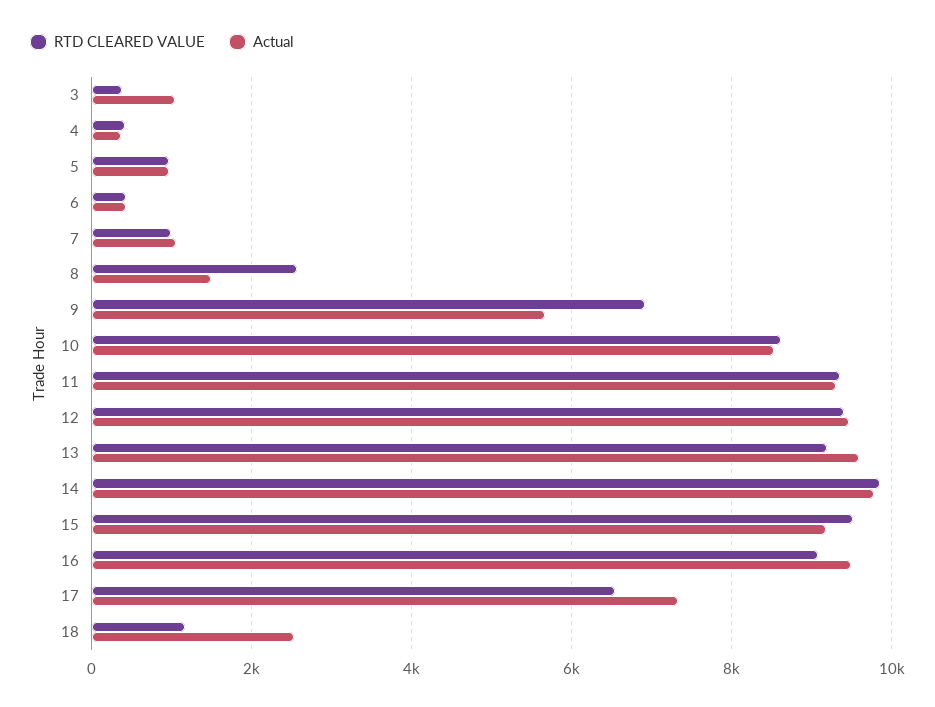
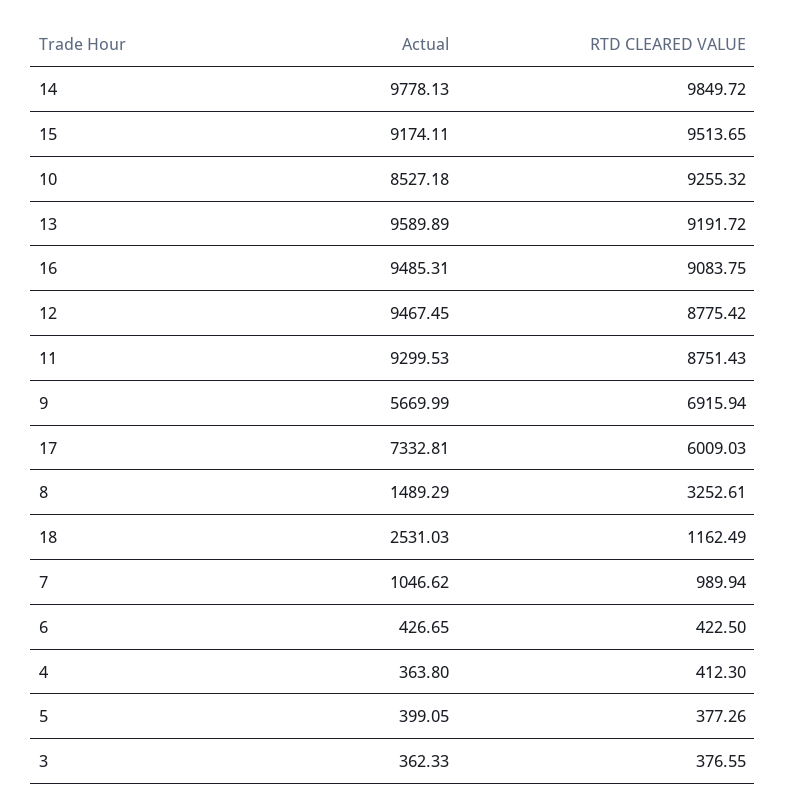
  {
    "RTD CLEARED VALUE": {
      "3": 376.55,
      "4": 412.3,
-     "5": 1000,
+     "5": 377.26,
      "6": 422.5,
      "7": 989.94,
-     "8": 2600,
+     "8": 3252.61,
      "9": 6915.94,
-     "10": 8600,
+     "10": 9255.32,
-     "11": 9400,
+     "11": 8751.43,
-     "12": 9400,
+     "12": 8775.42,
      "13": 9191.72,
      "14": 9849.72,
      "15": 9513.65,
      "16": 9083.75,
-     "17": 6600,
+     "17": 6009.03,
      "18": 1162.49
    },
    "Actual": {
-     "3": 1000,
+     "3": 362.33,
      "4": 363.8,
-     "5": 1000,
+     "5": 399.05,
      "6": 426.65,
      "7": 1046.62,
      "8": 1489.29,
      "9": 5669.99,
      "10": 8527.18,
      "11": 9299.53,
      "12": 9467.45,
      "13": 9589.89,
      "14": 9778.13,
      "15": 9174.11,
      "16": 9485.31,
      "17": 7332.81,
      "18": 2531.03
    }
  }

